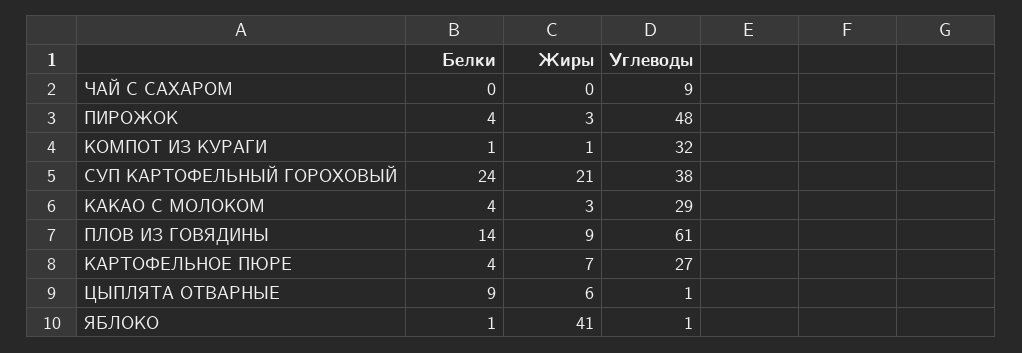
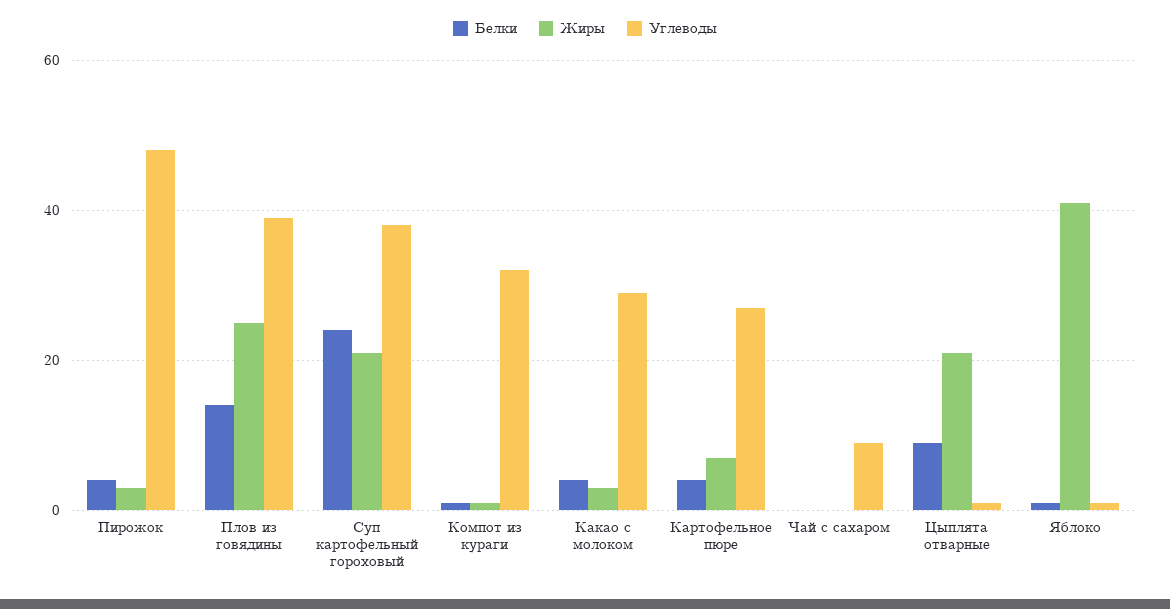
  {
    "Белки": {
      "ЧАЙ С САХАРОМ": 0,
      "ПИРОЖОК": 4,
      "КОМПОТ ИЗ КУРАГИ": 1,
      "СУП КАРТОФЕЛЬНЫЙ ГОРОХОВЫЙ": 24,
      "КАКАО С МОЛОКОМ": 4,
      "ПЛОВ ИЗ ГОВЯДИНЫ": 14,
      "КАРТОФЕЛЬНОЕ ПЮРЕ": 4,
      "ЦЫПЛЯТА ОТВАРНЫЕ": 9,
      "ЯБЛОКО": 1
    },
    "Жиры": {
      "ЧАЙ С САХАРОМ": 0,
      "ПИРОЖОК": 3,
      "КОМПОТ ИЗ КУРАГИ": 1,
      "СУП КАРТОФЕЛЬНЫЙ ГОРОХОВЫЙ": 21,
      "КАКАО С МОЛОКОМ": 3,
-     "ПЛОВ ИЗ ГОВЯДИНЫ": 9,
+     "ПЛОВ ИЗ ГОВЯДИНЫ": 25,
      "КАРТОФЕЛЬНОЕ ПЮРЕ": 7,
-     "ЦЫПЛЯТА ОТВАРНЫЕ": 6,
+     "ЦЫПЛЯТА ОТВАРНЫЕ": 20,
      "ЯБЛОКО": 41
    },
    "Углеводы": {
      "ЧАЙ С САХАРОМ": 9,
      "ПИРОЖОК": 48,
      "КОМПОТ ИЗ КУРАГИ": 32,
      "СУП КАРТОФЕЛЬНЫЙ ГОРОХОВЫЙ": 38,
      "КАКАО С МОЛОКОМ": 29,
-     "ПЛОВ ИЗ ГОВЯДИНЫ": 61,
+     "ПЛОВ ИЗ ГОВЯДИНЫ": 40,
      "КАРТОФЕЛЬНОЕ ПЮРЕ": 27,
      "ЦЫПЛЯТА ОТВАРНЫЕ": 1,
      "ЯБЛОКО": 1
    }
  }

